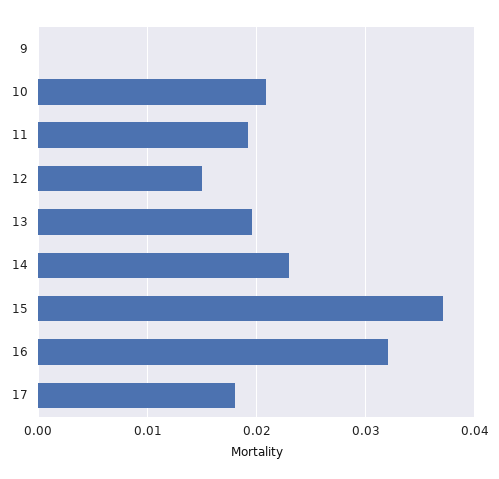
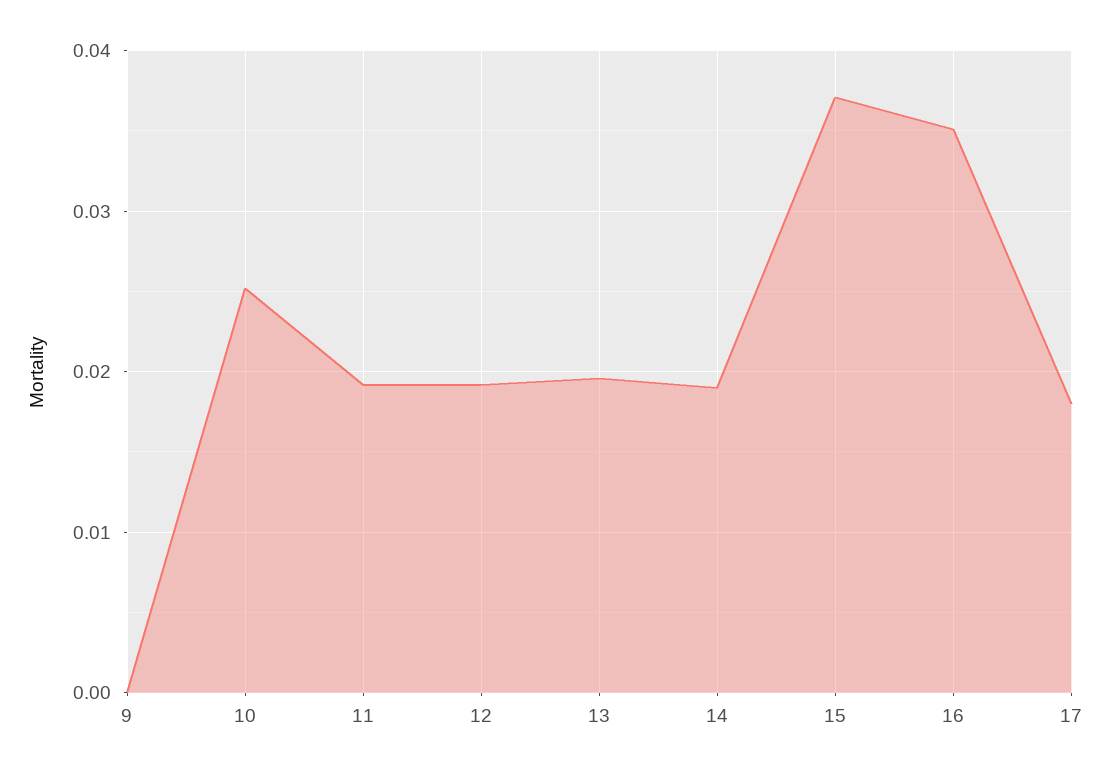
  {
    "9": 0,
-   "10": 0.021,
+   "10": 0.025,
    "11": 0.019,
-   "12": 0.015,
+   "12": 0.019,
    "13": 0.02,
-   "14": 0.023,
+   "14": 0.019,
    "15": 0.037,
-   "16": 0.032,
+   "16": 0.035,
    "17": 0.018
  }

